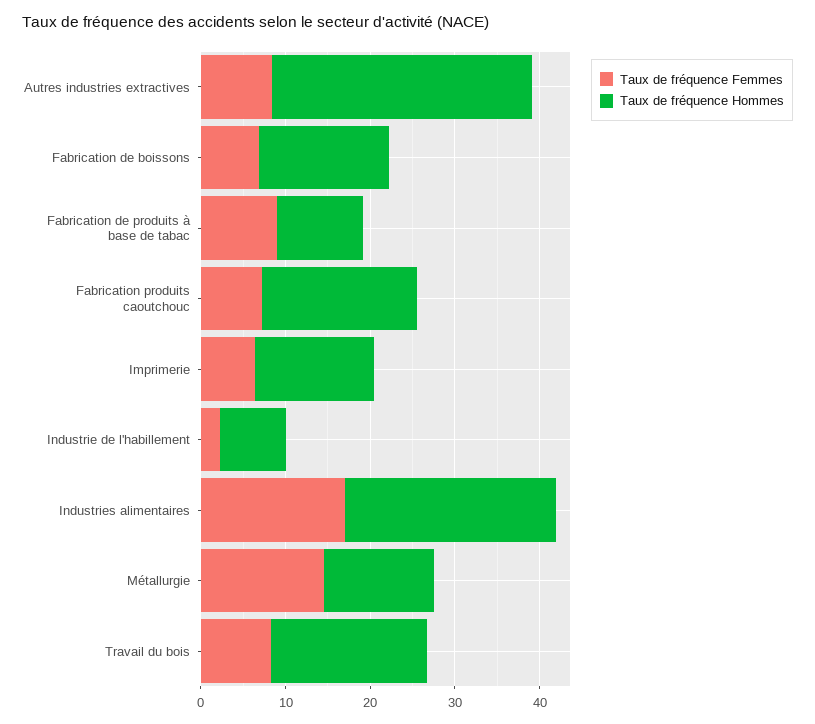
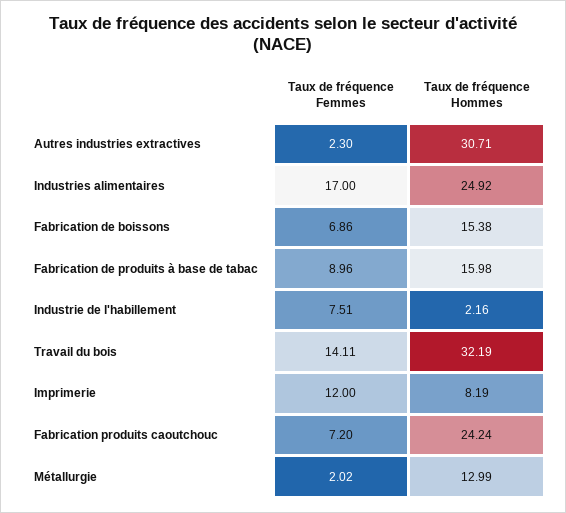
  {
    "Taux de fréquence Femmes": {
-     "Autres industries extractives": 8,
+     "Autres industries extractives": 2.3,
      "Fabrication de boissons": 6.86,
      "Fabrication de produits à base de tabac": 8.96,
      "Fabrication produits caoutchouc": 7.2,
-     "Imprimerie": 6,
+     "Imprimerie": 12,
-     "Industrie de l'habillement": 2,
+     "Industrie de l'habillement": 7.51,
      "Industries alimentaires": 17,
-     "Métallurgie": 14,
+     "Métallurgie": 2.02,
-     "Travail du bois": 8
+     "Travail du bois": 14.11
    },
    "Taux de fréquence Hommes": {
      "Autres industries extractives": 30.71,
      "Fabrication de boissons": 15.38,
-     "Fabrication de produits à base de tabac": 10,
+     "Fabrication de produits à base de tabac": 15.98,
-     "Fabrication produits caoutchouc": 18,
+     "Fabrication produits caoutchouc": 24.24,
-     "Imprimerie": 14,
+     "Imprimerie": 8.19,
-     "Industrie de l'habillement": 8,
+     "Industrie de l'habillement": 2.16,
      "Industries alimentaires": 24.92,
      "Métallurgie": 12.99,
-     "Travail du bois": 18
+     "Travail du bois": 32.19
    }
  }

